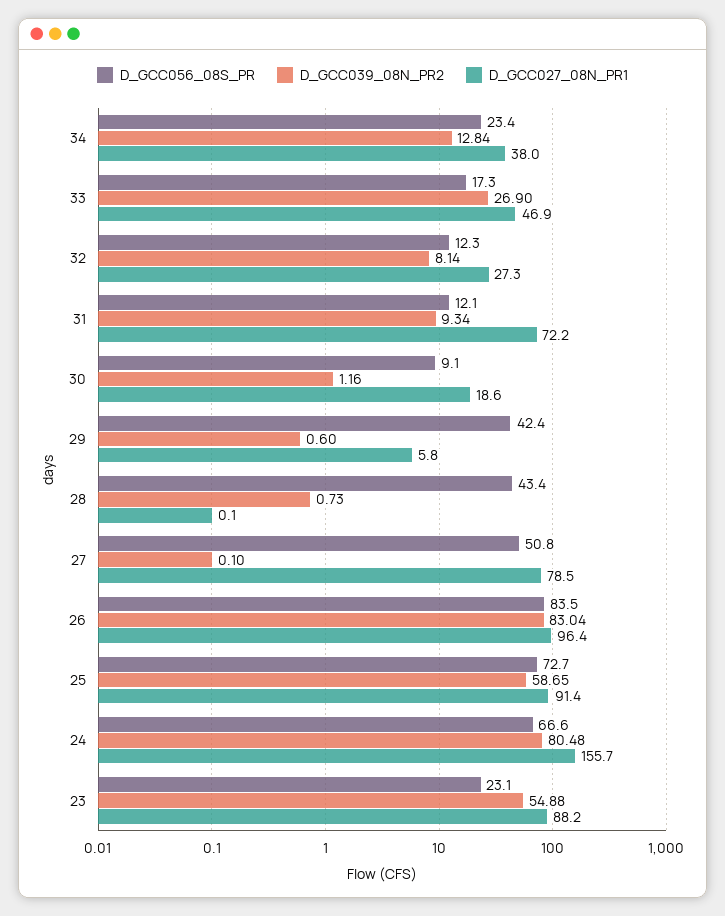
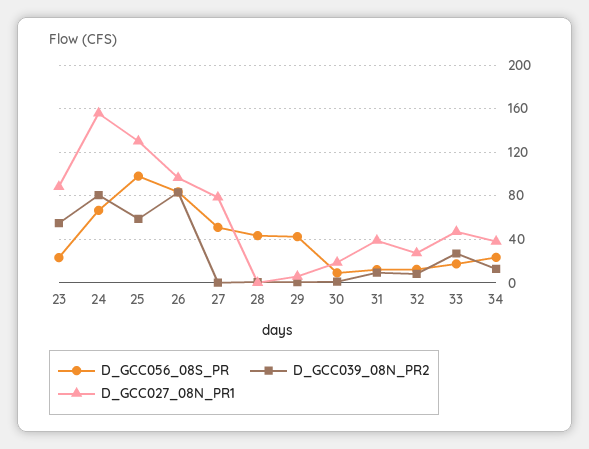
  {
    "D_GCC056_08S_PR": {
      "34": 23.4,
      "33": 17.3,
      "32": 12.3,
      "31": 12.1,
      "30": 9.1,
      "29": 42.4,
      "28": 43.4,
      "27": 50.8,
      "26": 83.5,
-     "25": 72.7,
+     "25": 100,
      "24": 66.6,
      "23": 23.1
    },
    "D_GCC039_08N_PR2": {
      "34": 12.84,
      "33": 26.9,
      "32": 8.14,
      "31": 9.34,
      "30": 1.16,
      "29": 0.6,
      "28": 0.73,
      "27": 0.1,
      "26": 83.04,
      "25": 58.65,
      "24": 80.48,
      "23": 54.88
    },
    "D_GCC027_08N_PR1": {
      "34": 38,
      "33": 46.9,
      "32": 27.3,
-     "31": 72.2,
+     "31": 40,
      "30": 18.6,
      "29": 5.8,
      "28": 0.1,
      "27": 78.5,
      "26": 96.4,
-     "25": 91.4,
+     "25": 130,
      "24": 155.7,
      "23": 88.2
    }
  }

